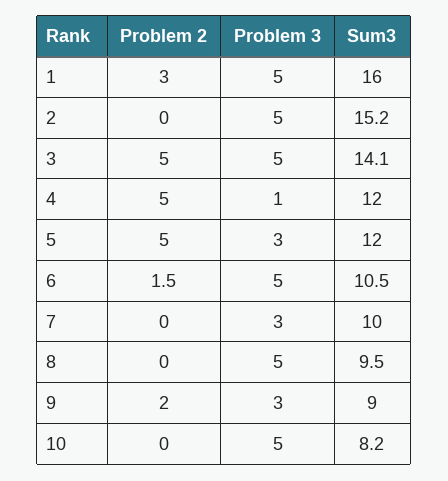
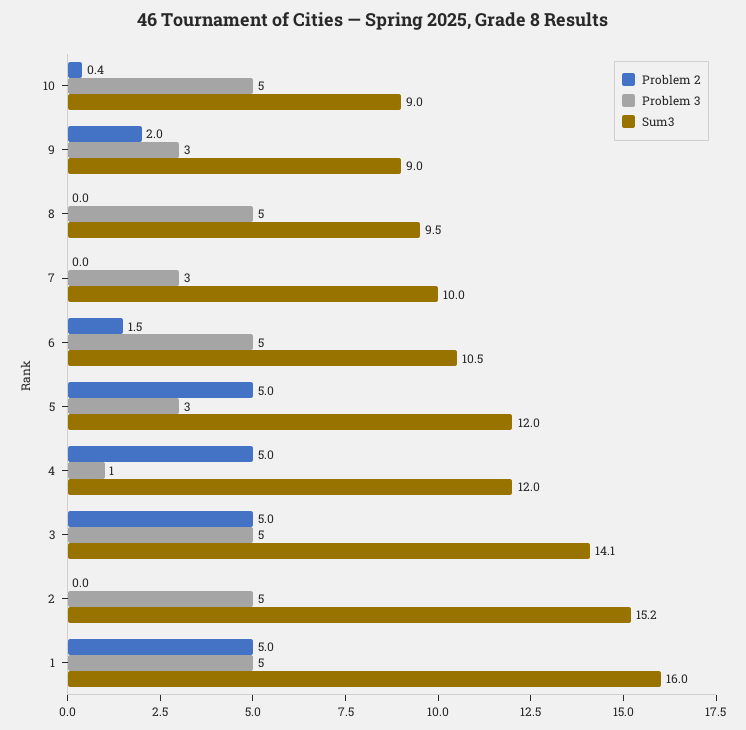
  {
    "Problem 2": {
-     "1": 3,
+     "1": 5,
      "2": 0,
      "3": 5,
      "4": 5,
      "5": 5,
      "6": 1.5,
      "7": 0,
      "8": 0,
      "9": 2,
-     "10": 0
+     "10": 0.4
    },
    "Problem 3": {
      "1": 5,
      "2": 5,
      "3": 5,
      "4": 1,
      "5": 3,
      "6": 5,
      "7": 3,
      "8": 5,
      "9": 3,
      "10": 5
    },
    "Sum3": {
      "1": 16,
      "2": 15.2,
      "3": 14.1,
      "4": 12,
      "5": 12,
      "6": 10.5,
      "7": 10,
      "8": 9.5,
      "9": 9,
-     "10": 8.2
+     "10": 9
    }
  }

